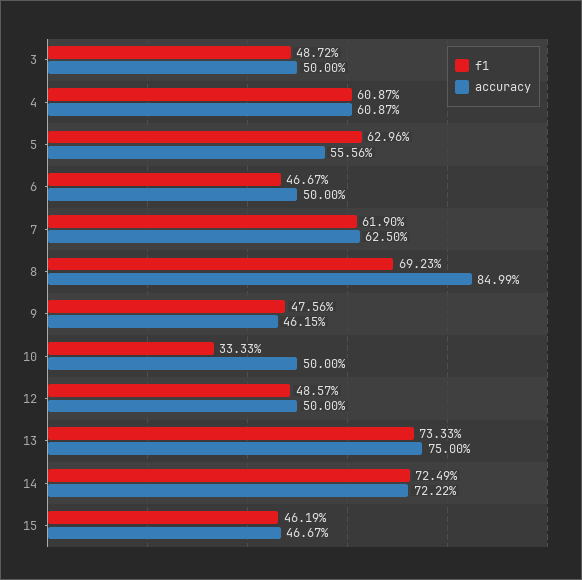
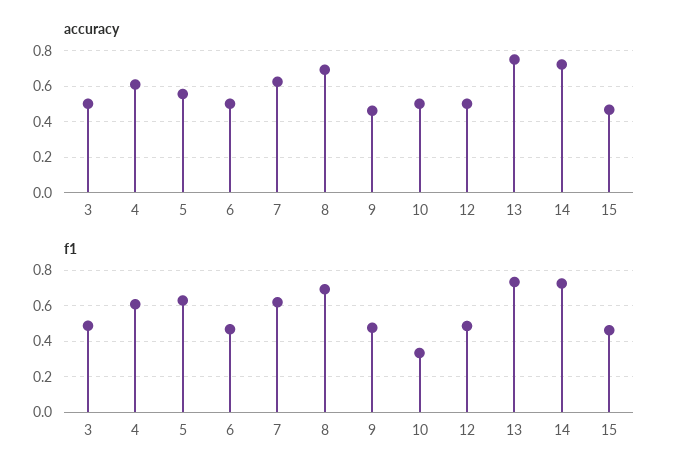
  {
    "f1": {
      "3": 0.4872,
      "4": 0.6087,
      "5": 0.6296,
      "6": 0.4667,
      "7": 0.619,
      "8": 0.6923,
      "9": 0.4756,
      "10": 0.3333,
      "12": 0.4857,
      "13": 0.7333,
      "14": 0.7249,
      "15": 0.4619
    },
    "accuracy": {
      "3": 0.5,
      "4": 0.6087,
      "5": 0.5556,
      "6": 0.5,
      "7": 0.625,
-     "8": 0.8499,
+     "8": 0.7,
      "9": 0.4615,
      "10": 0.5,
      "12": 0.5,
      "13": 0.75,
      "14": 0.7222,
      "15": 0.4667
    }
  }

